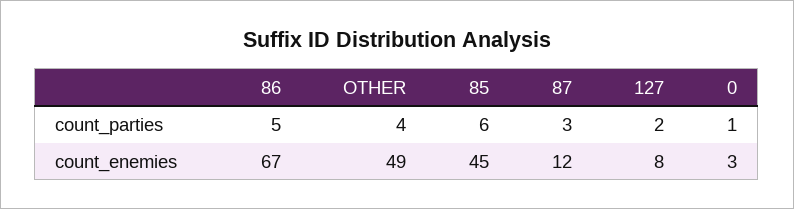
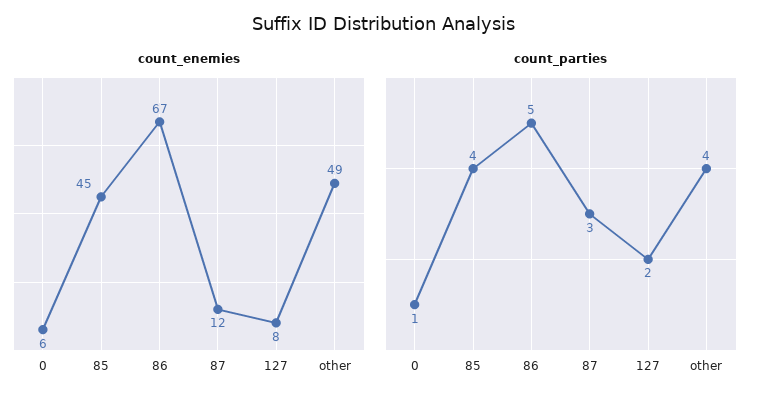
  {
    "count_parties": {
      "86": 5,
      "OTHER": 4,
-     "85": 6,
+     "85": 4,
      "87": 3,
      "127": 2,
      "0": 1
    },
    "count_enemies": {
      "86": 67,
      "OTHER": 49,
      "85": 45,
      "87": 12,
      "127": 8,
-     "0": 3
+     "0": 6
    }
  }

